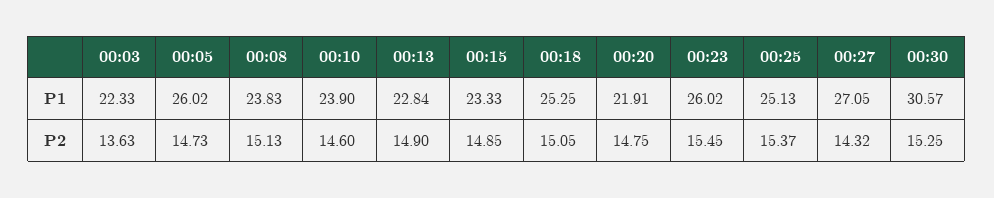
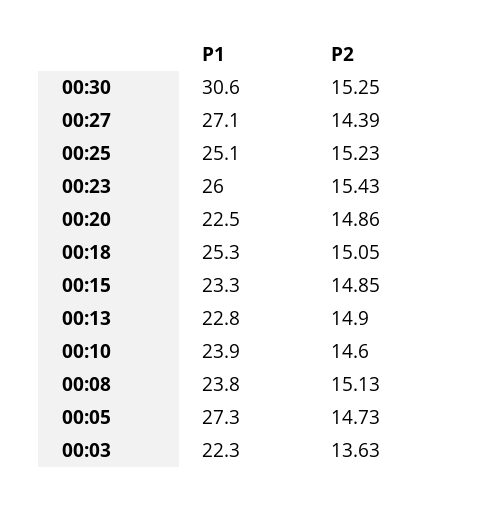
  {
    "00:03": {
      "P1": 22.33,
      "P2": 13.63
    },
    "00:05": {
-     "P1": 26.02,
+     "P1": 27.3,
      "P2": 14.73
    },
    "00:08": {
      "P1": 23.83,
      "P2": 15.13
    },
    "00:10": {
      "P1": 23.9,
      "P2": 14.6
    },
    "00:13": {
      "P1": 22.84,
      "P2": 14.9
    },
    "00:15": {
      "P1": 23.33,
      "P2": 14.85
    },
    "00:18": {
      "P1": 25.25,
      "P2": 15.05
    },
    "00:20": {
-     "P1": 21.91,
+     "P1": 22.5,
-     "P2": 14.75
+     "P2": 14.86
    },
    "00:23": {
      "P1": 26.02,
-     "P2": 15.45
+     "P2": 15.43
    },
    "00:25": {
      "P1": 25.13,
-     "P2": 15.37
+     "P2": 15.23
    },
    "00:27": {
      "P1": 27.05,
-     "P2": 14.32
+     "P2": 14.39
    },
    "00:30": {
      "P1": 30.57,
      "P2": 15.25
    }
  }

